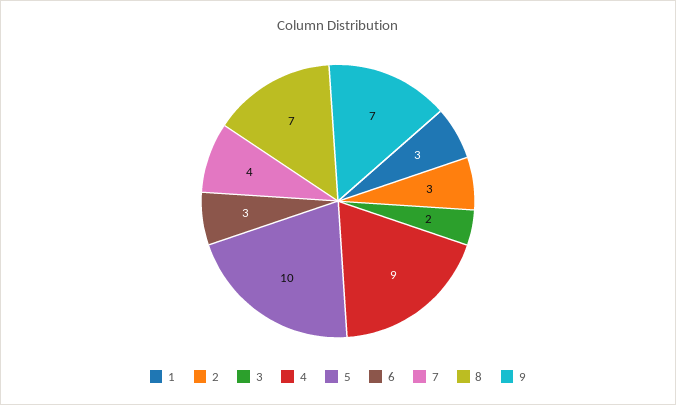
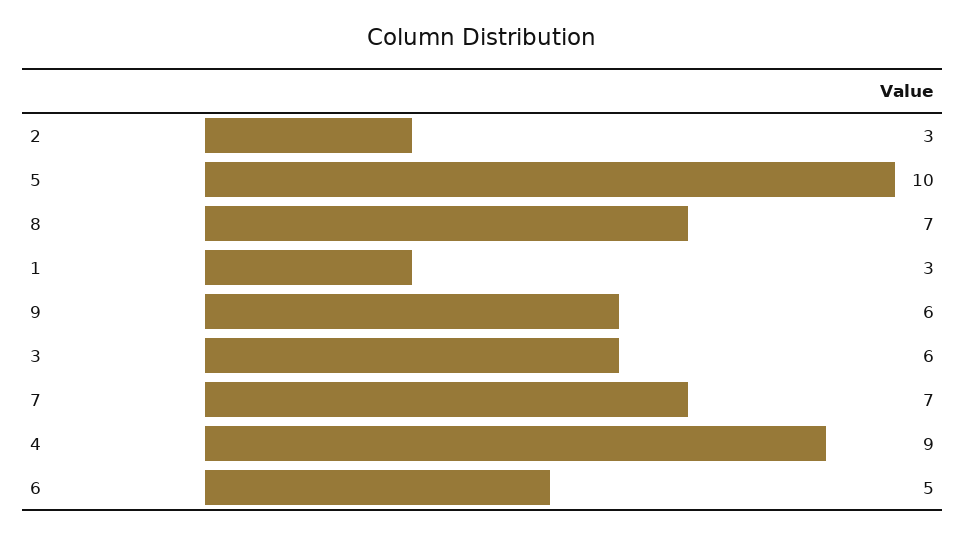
  {
    "1": 3,
    "2": 3,
-   "3": 2,
+   "3": 6,
    "4": 9,
    "5": 10,
-   "6": 3,
+   "6": 5,
-   "7": 4,
+   "7": 7,
    "8": 7,
-   "9": 7
+   "9": 6
  }

